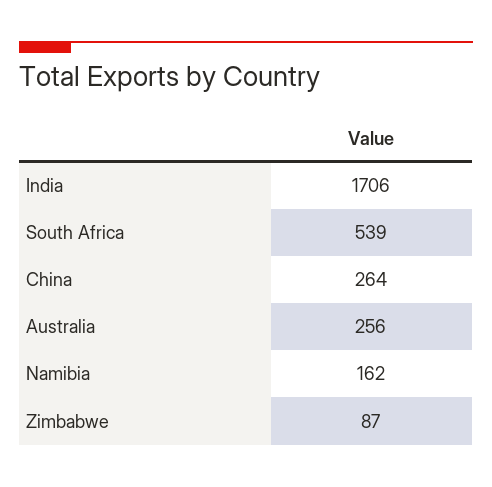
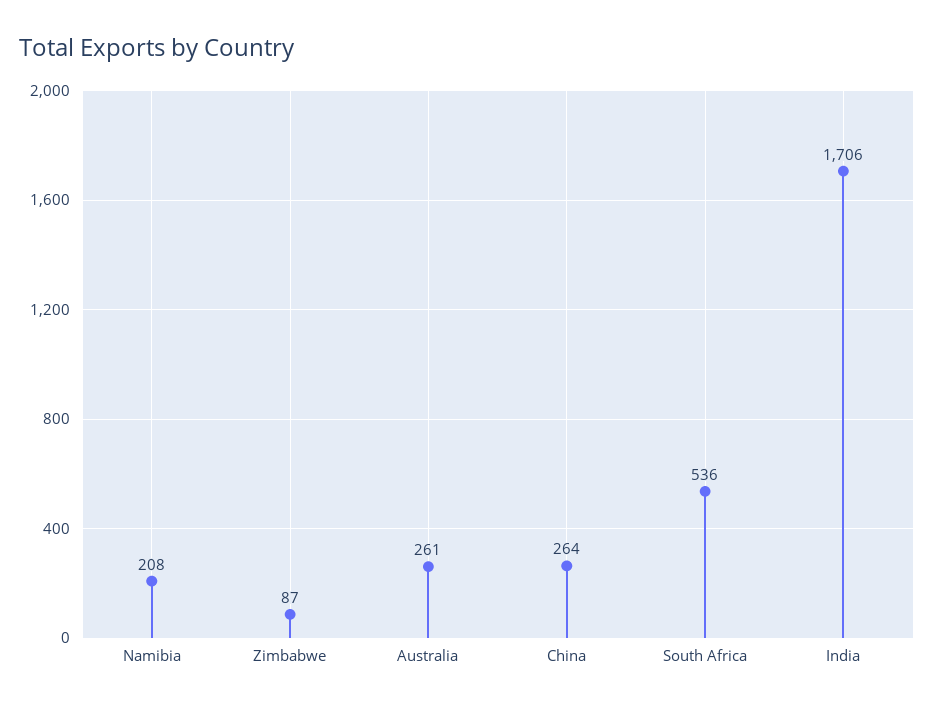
  {
    "India": 1706,
-   "South Africa": 539,
+   "South Africa": 536,
    "China": 264,
-   "Australia": 256,
+   "Australia": 261,
-   "Namibia": 162,
+   "Namibia": 208,
    "Zimbabwe": 87
  }

